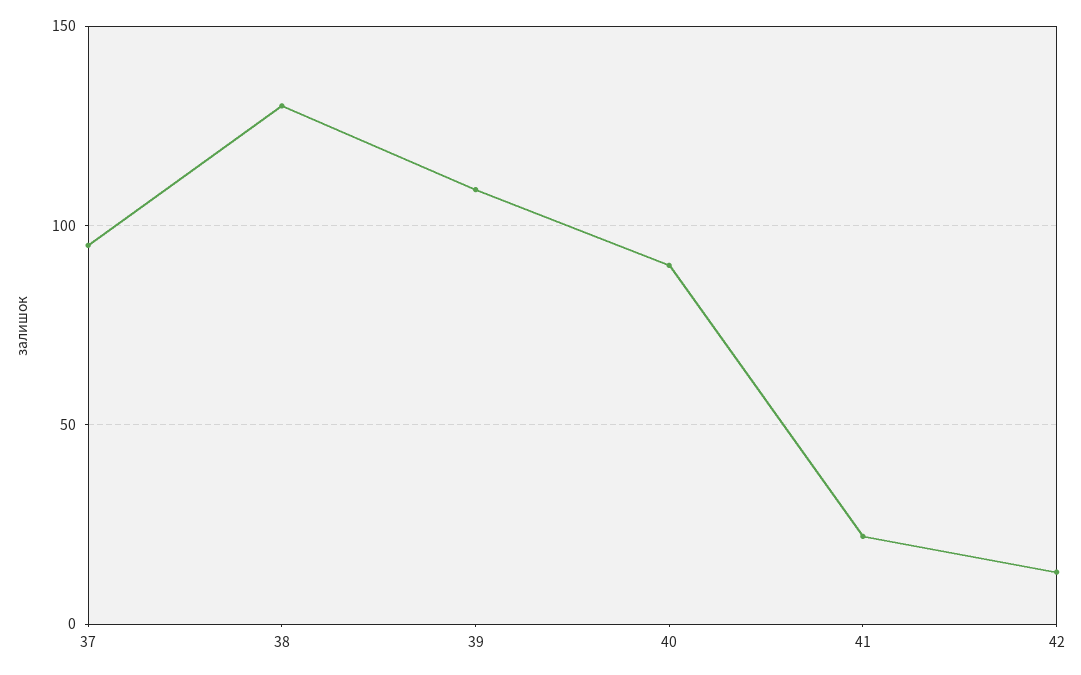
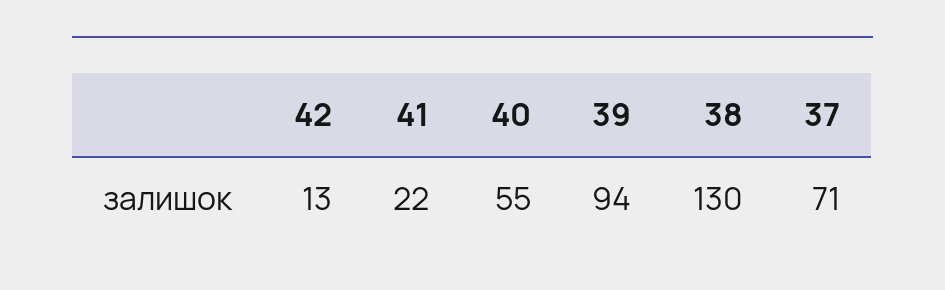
  {
-   "37": 95,
+   "37": 71,
    "38": 130,
-   "39": 110,
+   "39": 94,
-   "40": 90,
+   "40": 55,
    "41": 22,
    "42": 13
  }

